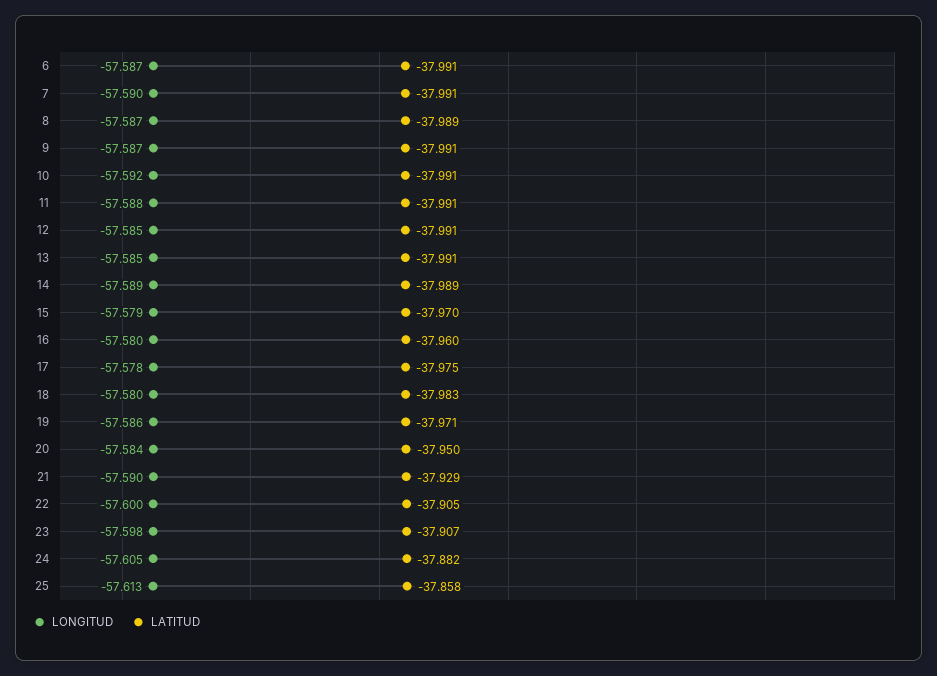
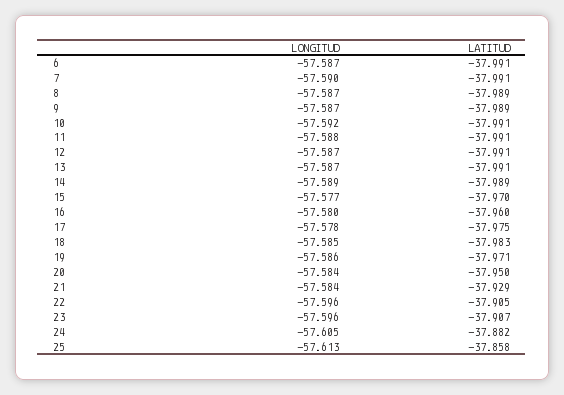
  {
    "LONGITUD": {
      "6": -57.587,
      "7": -57.59,
      "8": -57.587,
      "9": -57.587,
      "10": -57.592,
      "11": -57.588,
-     "12": -57.585,
+     "12": -57.587,
-     "13": -57.585,
+     "13": -57.587,
      "14": -57.589,
-     "15": -57.579,
+     "15": -57.577,
      "16": -57.58,
      "17": -57.578,
-     "18": -57.58,
+     "18": -57.585,
      "19": -57.586,
      "20": -57.584,
-     "21": -57.59,
+     "21": -57.584,
-     "22": -57.6,
+     "22": -57.596,
-     "23": -57.598,
+     "23": -57.596,
      "24": -57.605,
      "25": -57.613
    },
    "LATITUD": {
      "6": -37.991,
      "7": -37.991,
      "8": -37.989,
-     "9": -37.991,
+     "9": -37.989,
      "10": -37.991,
      "11": -37.991,
      "12": -37.991,
      "13": -37.991,
      "14": -37.989,
      "15": -37.97,
      "16": -37.96,
      "17": -37.975,
      "18": -37.983,
      "19": -37.971,
      "20": -37.95,
      "21": -37.929,
      "22": -37.905,
      "23": -37.907,
      "24": -37.882,
      "25": -37.858
    }
  }

